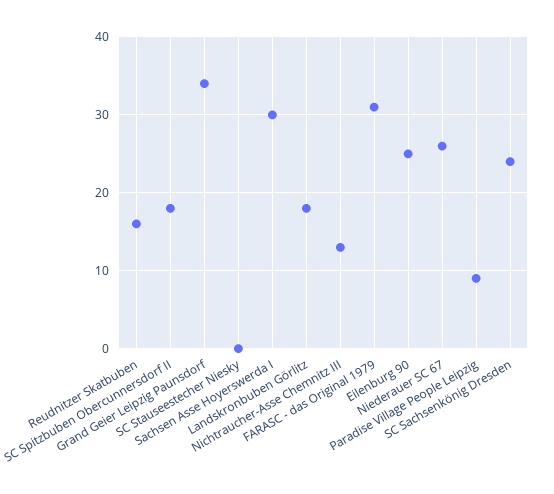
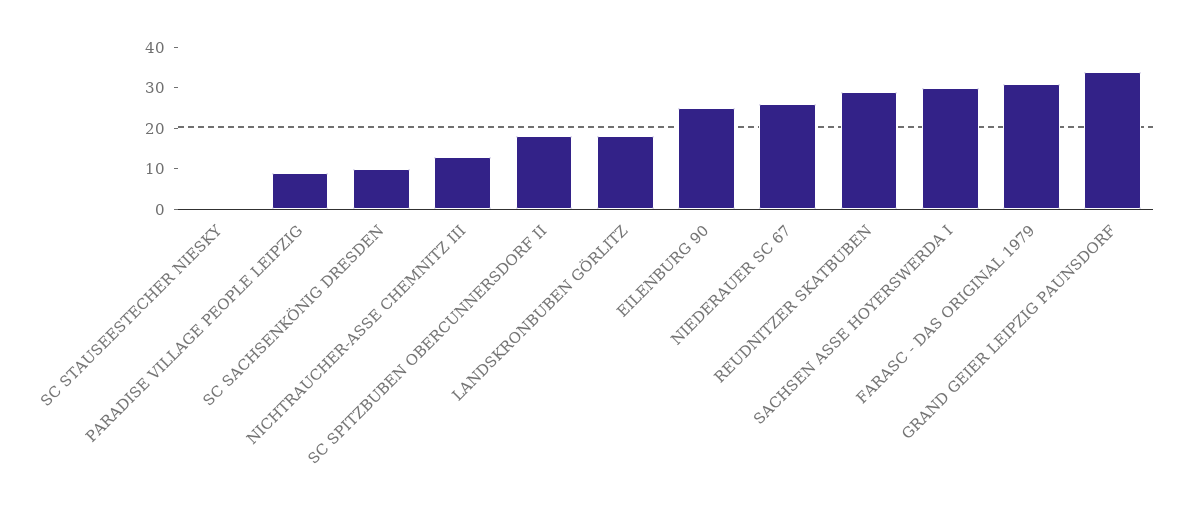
  {
-   "Reudnitzer Skatbuben": 16,
+   "Reudnitzer Skatbuben": 30,
    "SC Spitzbuben Obercunnersdorf II": 18,
    "Grand Geier Leipzig Paunsdorf": 34,
    "SC Stauseestecher Niesky": 0,
    "Sachsen Asse Hoyerswerda I": 30,
    "Landskronbuben Görlitz": 18,
    "Nichtraucher-Asse Chemnitz III": 13,
    "FARASC - das Original 1979": 31,
    "Eilenburg 90": 25,
    "Niederauer SC 67": 26,
    "Paradise Village People Leipzig": 9,
-   "SC Sachsenkönig Dresden": 24
+   "SC Sachsenkönig Dresden": 10
  }

